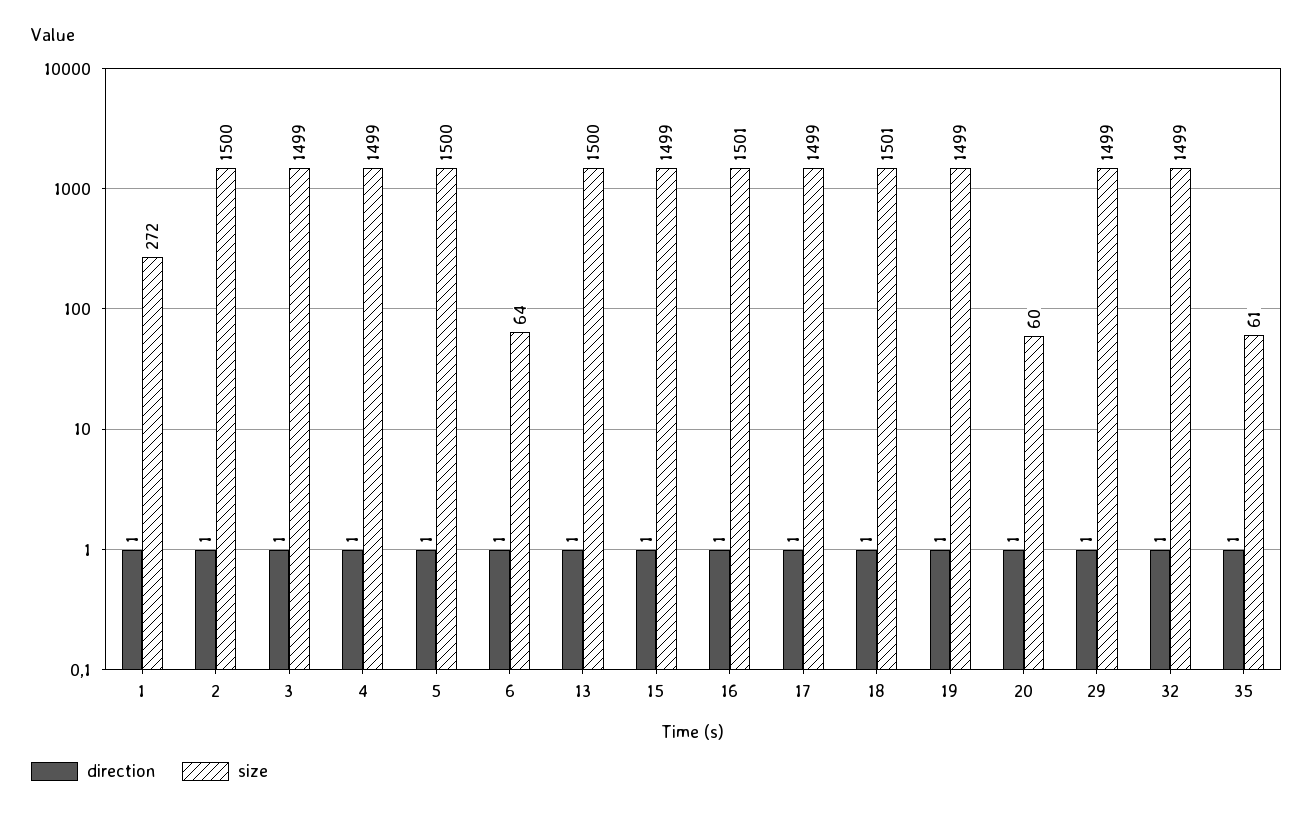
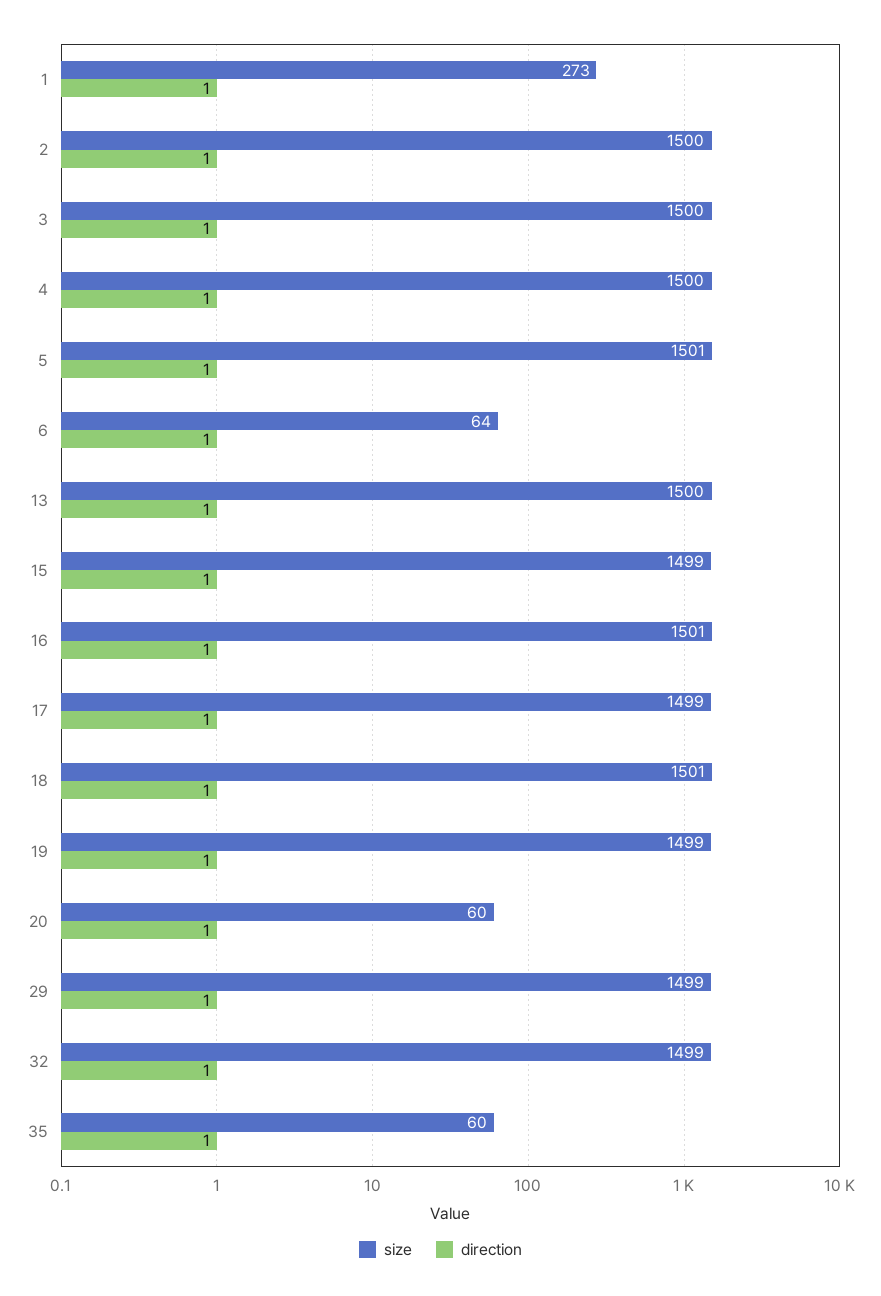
  {
    "direction": {
      "1": 1,
      "2": 1,
      "3": 1,
      "4": 1,
      "5": 1,
      "6": 1,
      "13": 1,
      "15": 1,
      "16": 1,
      "17": 1,
      "18": 1,
      "19": 1,
      "20": 1,
      "29": 1,
      "32": 1,
      "35": 1
    },
    "size": {
-     "1": 272,
+     "1": 273,
      "2": 1500,
-     "3": 1499,
+     "3": 1500,
-     "4": 1499,
+     "4": 1500,
-     "5": 1500,
+     "5": 1501,
      "6": 64,
      "13": 1500,
      "15": 1499,
      "16": 1501,
      "17": 1499,
      "18": 1501,
      "19": 1499,
      "20": 60,
      "29": 1499,
      "32": 1499,
-     "35": 61
+     "35": 60
    }
  }

